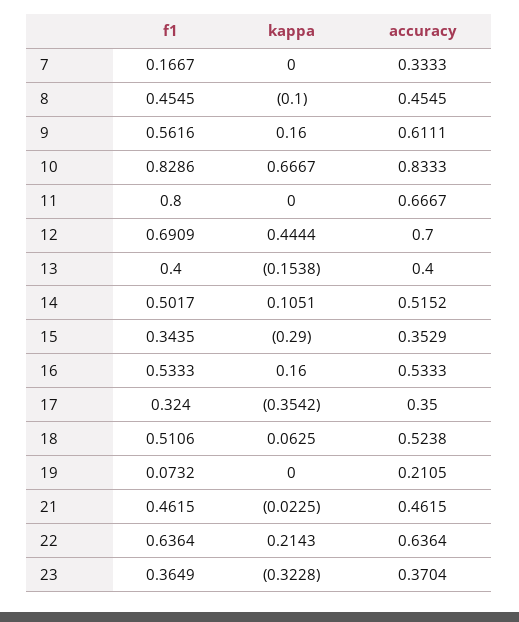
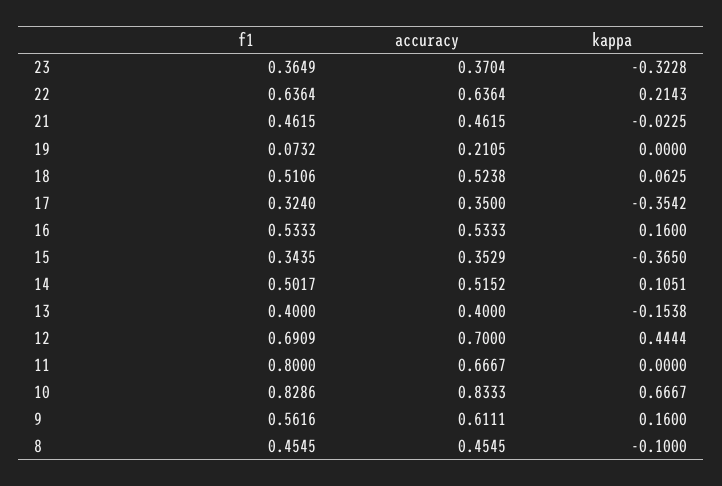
  {
    "f1": {
-     "7": 0.1667,
      "8": 0.4545,
      "9": 0.5616,
      "10": 0.8286,
      "11": 0.8,
      "12": 0.6909,
      "13": 0.4,
      "14": 0.5017,
      "15": 0.3435,
      "16": 0.5333,
      "17": 0.324,
      "18": 0.5106,
      "19": 0.0732,
      "21": 0.4615,
      "22": 0.6364,
      "23": 0.3649
    },
    "kappa": {
-     "7": 0,
      "8": -0.1,
      "9": 0.16,
      "10": 0.6667,
      "11": 0,
      "12": 0.4444,
      "13": -0.1538,
      "14": 0.1051,
-     "15": -0.29,
+     "15": -0.365,
      "16": 0.16,
      "17": -0.3542,
      "18": 0.0625,
      "19": 0,
      "21": -0.0225,
      "22": 0.2143,
      "23": -0.3228
    },
    "accuracy": {
-     "7": 0.3333,
      "8": 0.4545,
      "9": 0.6111,
      "10": 0.8333,
      "11": 0.6667,
      "12": 0.7,
      "13": 0.4,
      "14": 0.5152,
      "15": 0.3529,
      "16": 0.5333,
      "17": 0.35,
      "18": 0.5238,
      "19": 0.2105,
      "21": 0.4615,
      "22": 0.6364,
      "23": 0.3704
    }
  }

